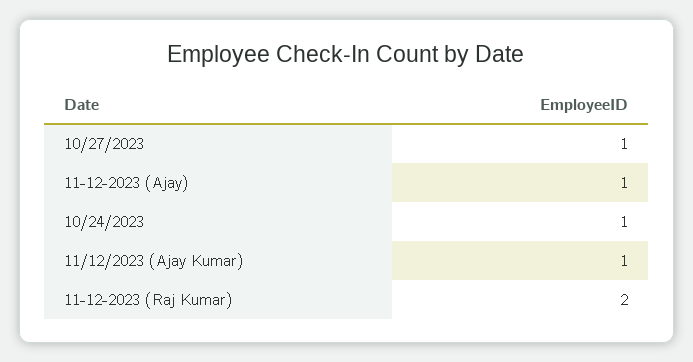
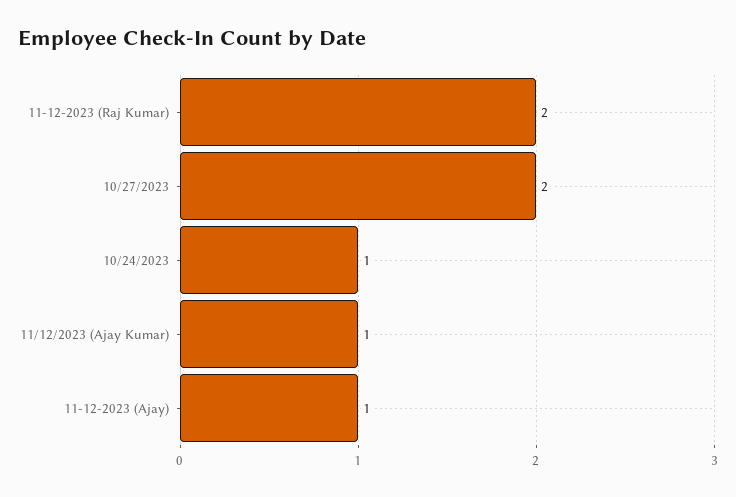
  {
-   "10/27/2023": 1,
+   "10/27/2023": 2,
    "11-12-2023 (Ajay)": 1,
    "10/24/2023": 1,
    "11/12/2023 (Ajay Kumar)": 1,
    "11-12-2023 (Raj Kumar)": 2
  }

